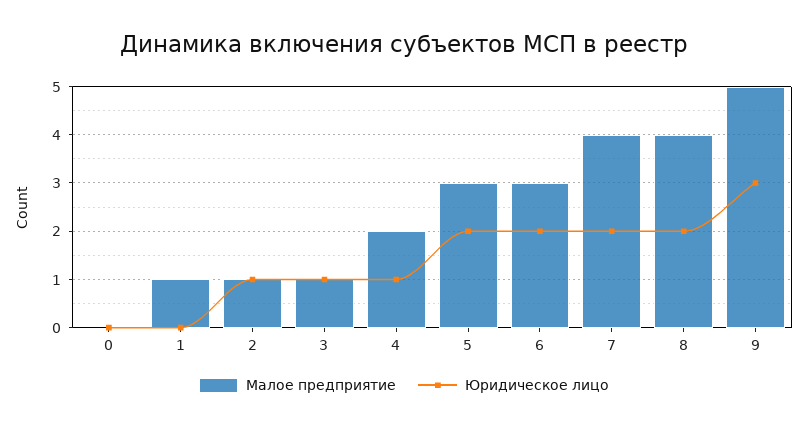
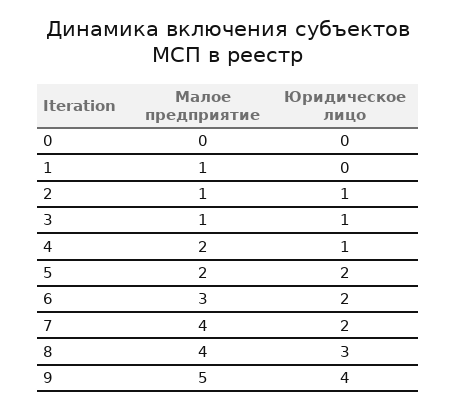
  {
    "Малое предприятие": {
      "0": 0,
      "1": 1,
      "2": 1,
      "3": 1,
      "4": 2,
-     "5": 3,
+     "5": 2,
      "6": 3,
      "7": 4,
      "8": 4,
      "9": 5
    },
    "Юридическое лицо": {
      "0": 0,
      "1": 0,
      "2": 1,
      "3": 1,
      "4": 1,
      "5": 2,
      "6": 2,
      "7": 2,
-     "8": 2,
+     "8": 3,
-     "9": 3
+     "9": 4
    }
  }

